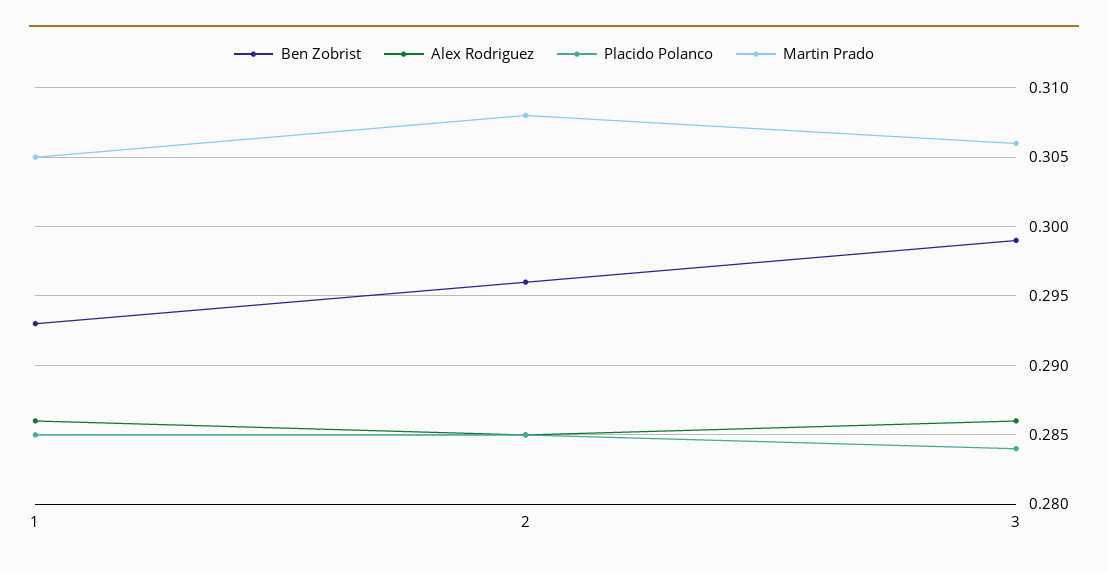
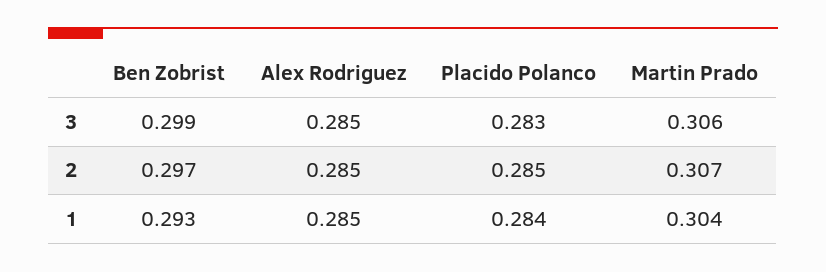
  {
    "Ben Zobrist": {
      "1": 0.293,
-     "2": 0.296,
+     "2": 0.297,
      "3": 0.299
    },
    "Alex Rodriguez": {
-     "1": 0.286,
+     "1": 0.285,
      "2": 0.285,
-     "3": 0.286
+     "3": 0.285
    },
    "Placido Polanco": {
-     "1": 0.285,
+     "1": 0.284,
      "2": 0.285,
-     "3": 0.284
+     "3": 0.283
    },
    "Martin Prado": {
-     "1": 0.305,
+     "1": 0.304,
-     "2": 0.308,
+     "2": 0.307,
      "3": 0.306
    }
  }

